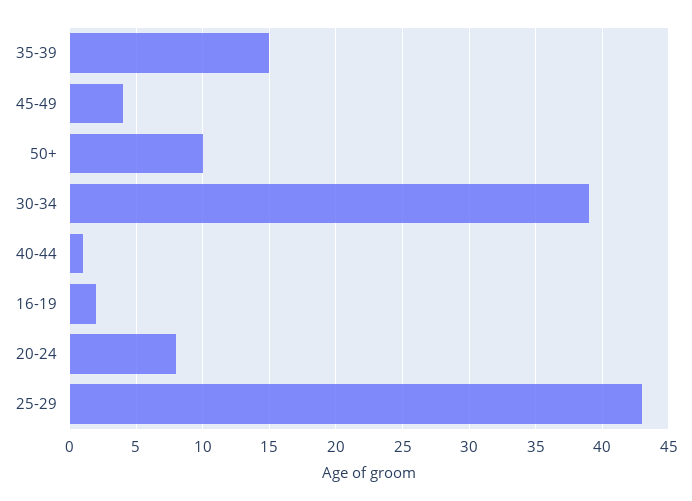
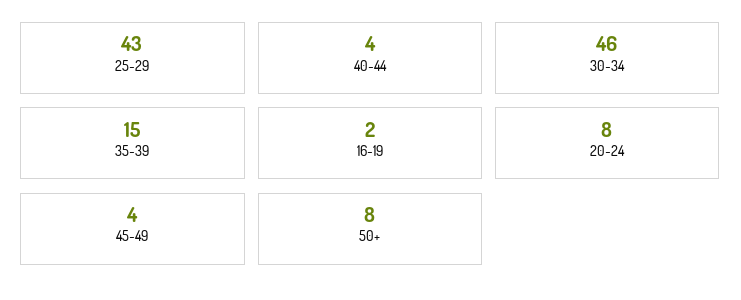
  {
    "35-39": 15,
    "45-49": 4,
-   "50+": 10,
+   "50+": 8,
-   "30-34": 39,
+   "30-34": 46,
-   "40-44": 1,
+   "40-44": 4,
    "16-19": 2,
    "20-24": 8,
    "25-29": 43
  }

